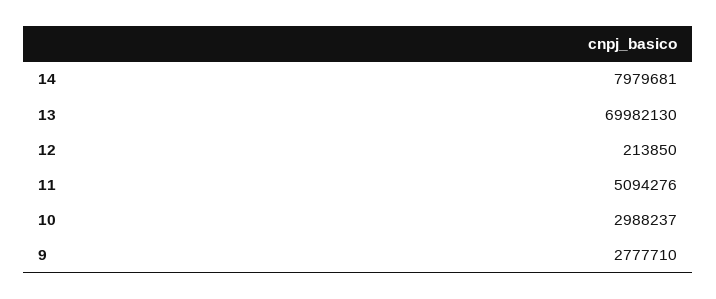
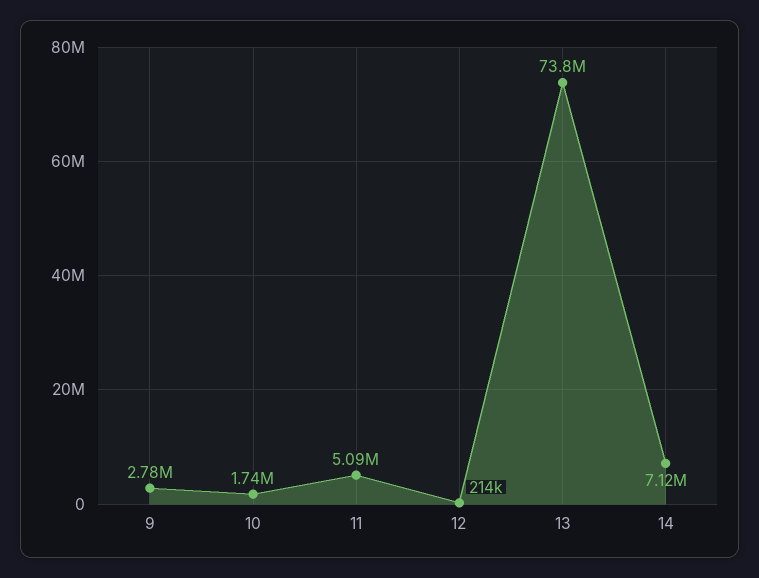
  {
-   "14": 7979681,
+   "14": 7120000,
-   "13": 69982130,
+   "13": 73800000,
    "12": 213850,
    "11": 5094276,
-   "10": 2988237,
+   "10": 1740000,
    "9": 2777710
  }

